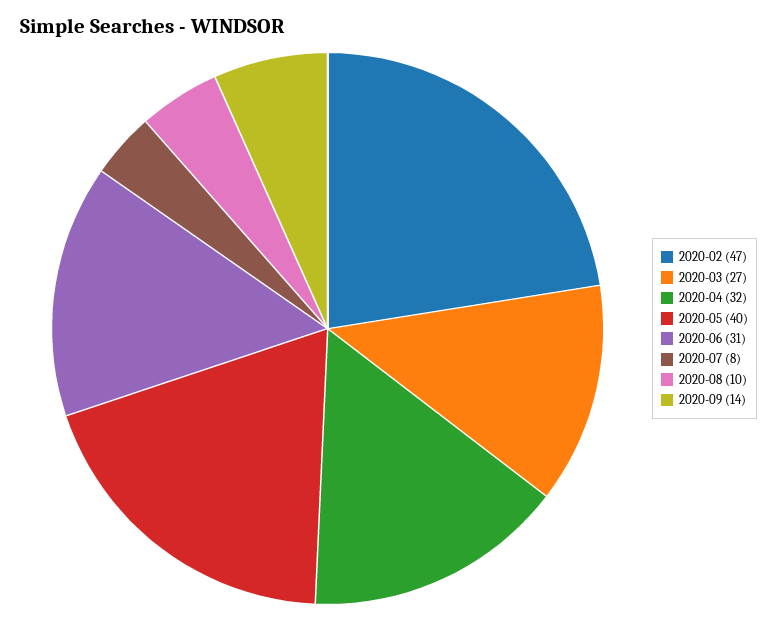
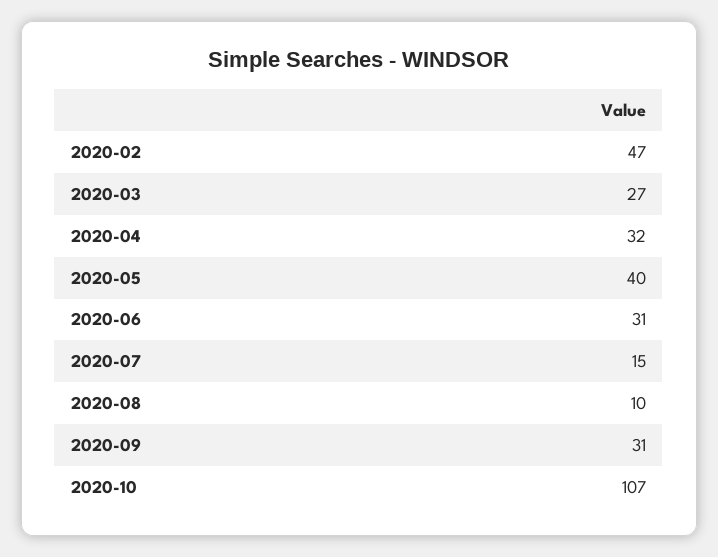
  {
    "2020-02": 47,
    "2020-03": 27,
    "2020-04": 32,
    "2020-05": 40,
    "2020-06": 31,
-   "2020-07": 8,
+   "2020-07": 15,
    "2020-08": 10,
-   "2020-09": 14
+   "2020-09": 31,
+   "2020-10": 107
  }

